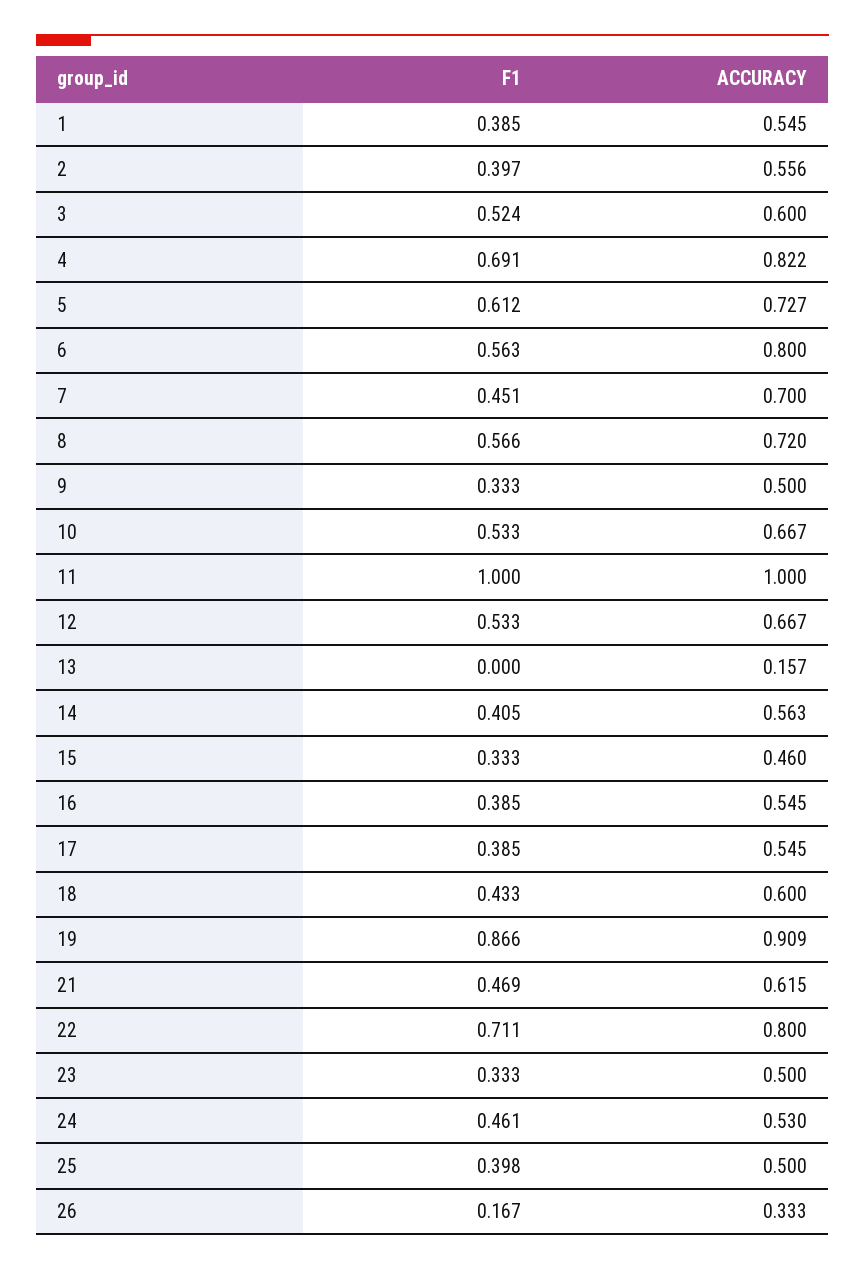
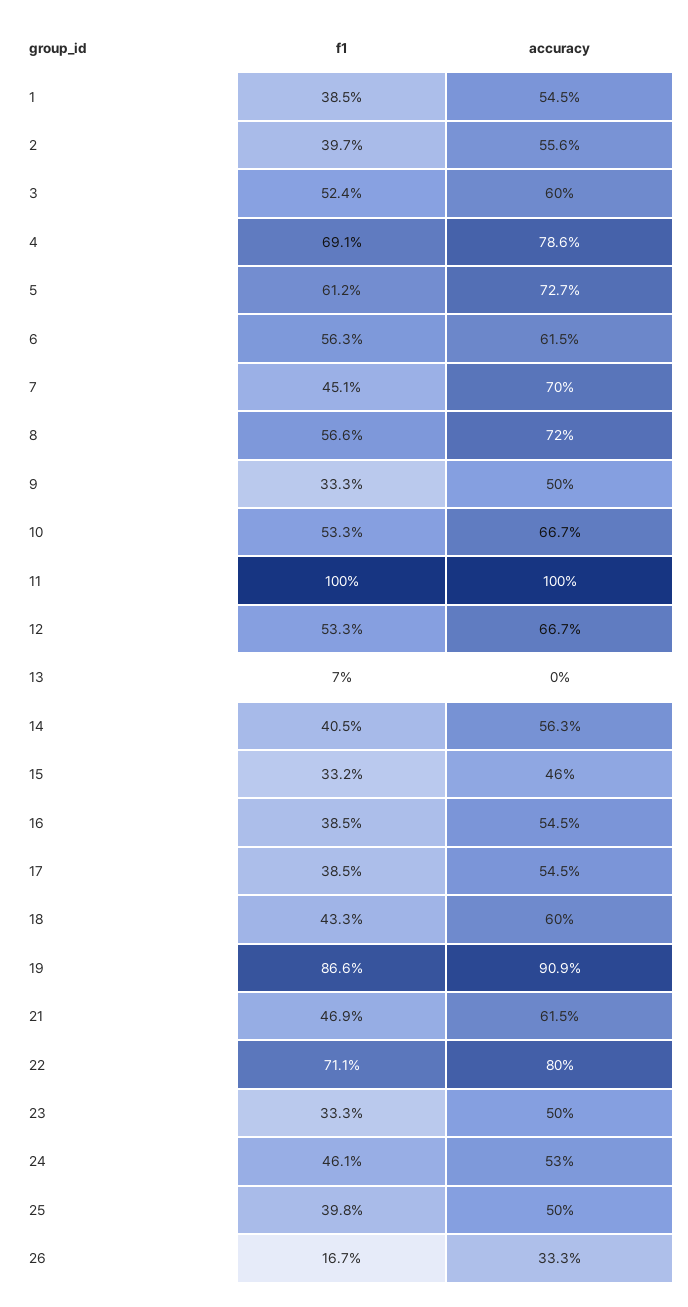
  {
    "F1": {
      "1": 0.385,
      "2": 0.397,
      "3": 0.524,
      "4": 0.691,
      "5": 0.612,
      "6": 0.563,
      "7": 0.451,
      "8": 0.566,
      "9": 0.333,
      "10": 0.533,
      "11": 1,
      "12": 0.533,
-     "13": 0,
+     "13": 0.07,
      "14": 0.405,
-     "15": 0.333,
+     "15": 0.332,
      "16": 0.385,
      "17": 0.385,
      "18": 0.433,
      "19": 0.866,
      "21": 0.469,
      "22": 0.711,
      "23": 0.333,
      "24": 0.461,
      "25": 0.398,
      "26": 0.167
    },
    "ACCURACY": {
      "1": 0.545,
      "2": 0.556,
      "3": 0.6,
-     "4": 0.822,
+     "4": 0.786,
      "5": 0.727,
-     "6": 0.8,
+     "6": 0.615,
      "7": 0.7,
      "8": 0.72,
      "9": 0.5,
      "10": 0.667,
      "11": 1,
      "12": 0.667,
-     "13": 0.157,
+     "13": 0,
      "14": 0.563,
      "15": 0.46,
      "16": 0.545,
      "17": 0.545,
      "18": 0.6,
      "19": 0.909,
      "21": 0.615,
      "22": 0.8,
      "23": 0.5,
      "24": 0.53,
      "25": 0.5,
      "26": 0.333
    }
  }

